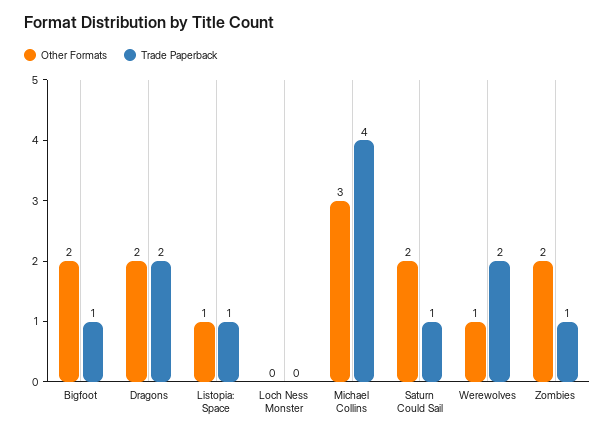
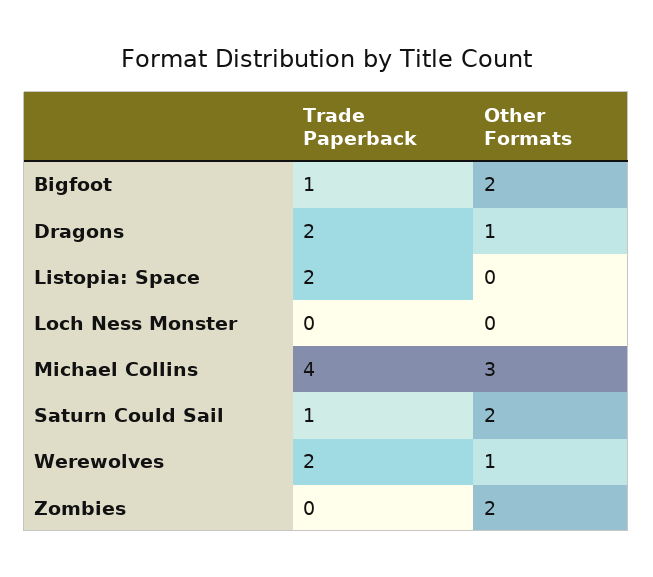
  {
    "Other Formats": {
      "Bigfoot": 2,
-     "Dragons": 2,
+     "Dragons": 1,
-     "Listopia: Space": 1,
+     "Listopia: Space": 0,
      "Loch Ness Monster": 0,
      "Michael Collins": 3,
      "Saturn Could Sail": 2,
      "Werewolves": 1,
      "Zombies": 2
    },
    "Trade Paperback": {
      "Bigfoot": 1,
      "Dragons": 2,
-     "Listopia: Space": 1,
+     "Listopia: Space": 2,
      "Loch Ness Monster": 0,
      "Michael Collins": 4,
      "Saturn Could Sail": 1,
      "Werewolves": 2,
-     "Zombies": 1
+     "Zombies": 0
    }
  }

